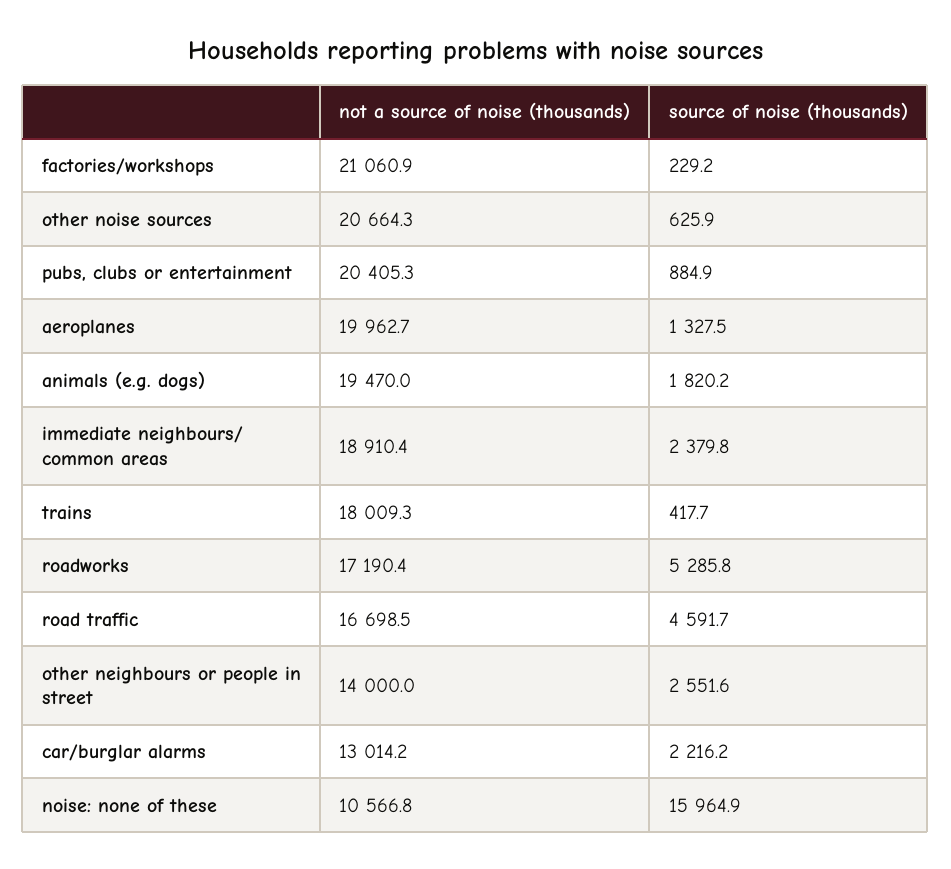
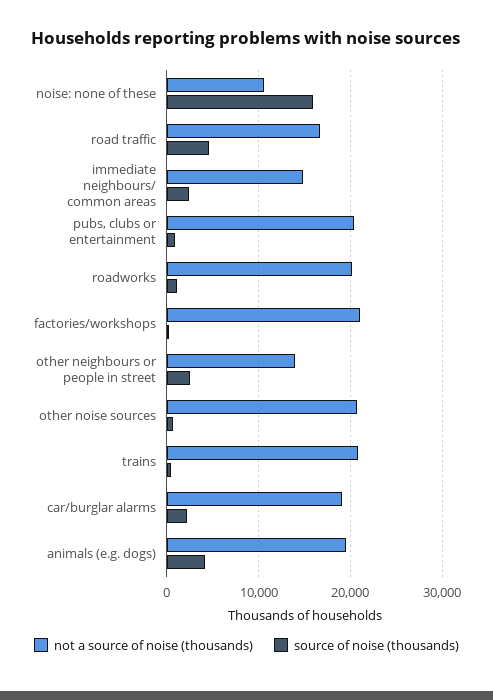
  {
    "not a source of noise (thousands)": {
      "factories/workshops": 21060.9,
      "other noise sources": 20664.3,
      "pubs, clubs or entertainment": 20405.3,
-     "aeroplanes": 19962.7,
      "animals (e.g. dogs)": 19470,
-     "immediate neighbours/ common areas": 18910.4,
+     "immediate neighbours/ common areas": 15000,
-     "trains": 18009.3,
+     "trains": 21000,
-     "roadworks": 17190.4,
+     "roadworks": 20000,
      "road traffic": 16698.5,
      "other neighbours or people in street": 14000,
-     "car/burglar alarms": 13014.2,
+     "car/burglar alarms": 19000,
      "noise: none of these": 10566.8
    },
    "source of noise (thousands)": {
      "factories/workshops": 229.2,
      "other noise sources": 625.9,
      "pubs, clubs or entertainment": 884.9,
-     "aeroplanes": 1327.5,
-     "animals (e.g. dogs)": 1820.2,
+     "animals (e.g. dogs)": 4000,
      "immediate neighbours/ common areas": 2379.8,
      "trains": 417.7,
-     "roadworks": 5285.8,
+     "roadworks": 1000,
      "road traffic": 4591.7,
      "other neighbours or people in street": 2551.6,
      "car/burglar alarms": 2216.2,
      "noise: none of these": 15964.9
    }
  }

